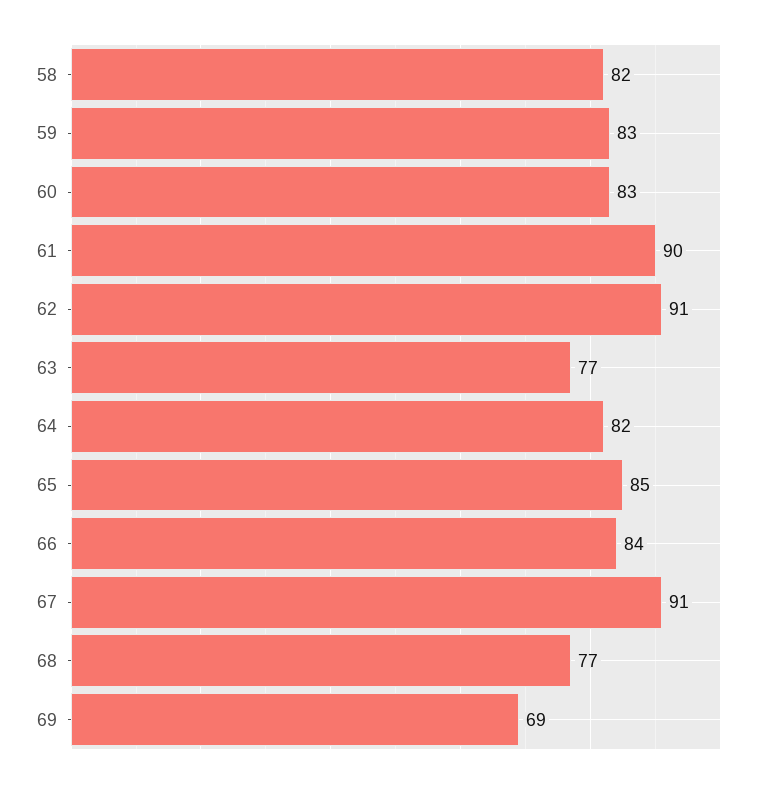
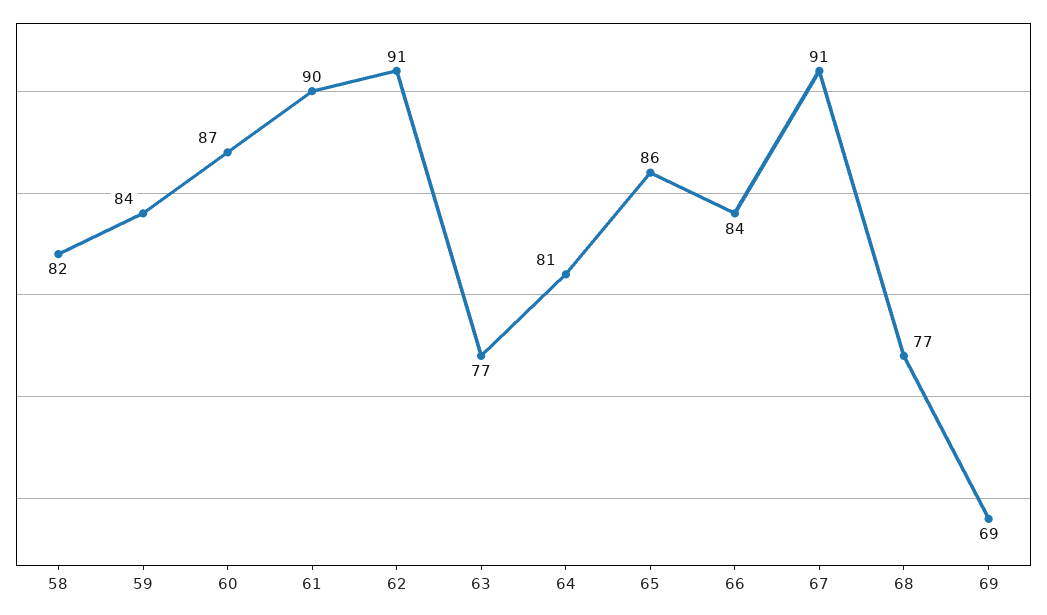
  {
    "58": 82,
-   "59": 83,
+   "59": 84,
-   "60": 83,
+   "60": 87,
    "61": 90,
    "62": 91,
    "63": 77,
-   "64": 82,
+   "64": 81,
-   "65": 85,
+   "65": 86,
    "66": 84,
    "67": 91,
    "68": 77,
    "69": 69
  }

